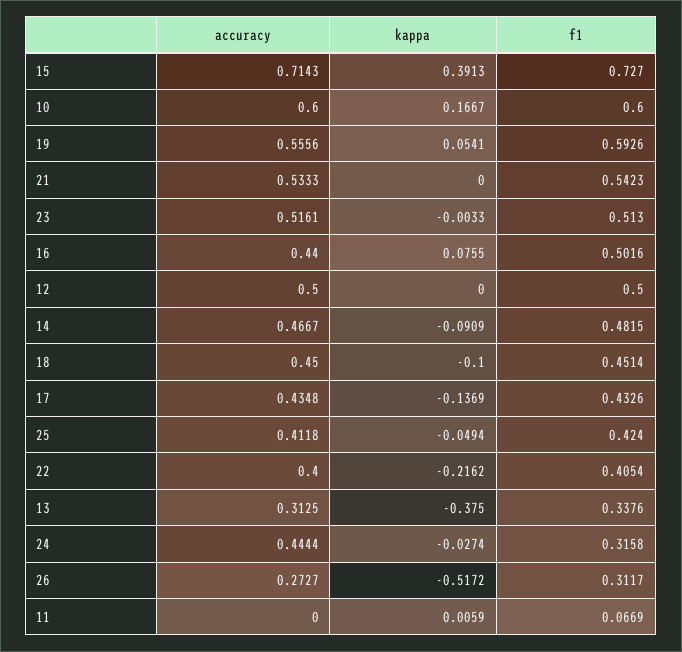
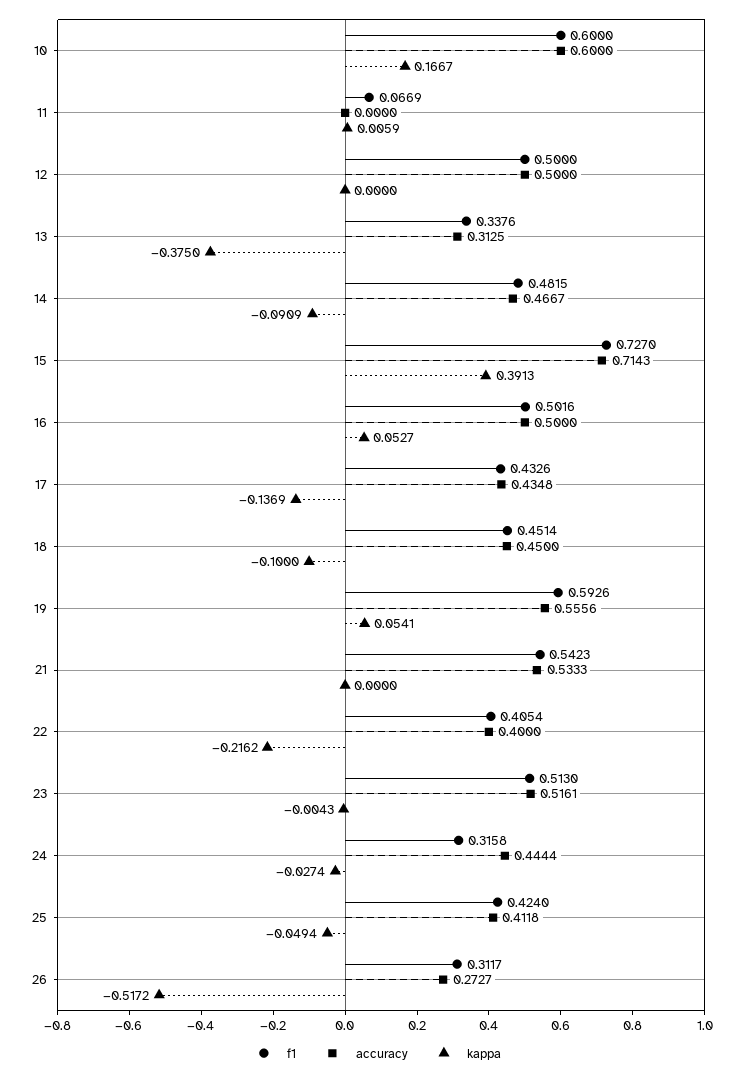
  {
    "accuracy": {
      "15": 0.7143,
      "10": 0.6,
      "19": 0.5556,
      "21": 0.5333,
      "23": 0.5161,
-     "16": 0.44,
+     "16": 0.5,
      "12": 0.5,
      "14": 0.4667,
      "18": 0.45,
      "17": 0.4348,
      "25": 0.4118,
      "22": 0.4,
      "13": 0.3125,
      "24": 0.4444,
      "26": 0.2727,
      "11": 0
    },
    "kappa": {
      "15": 0.3913,
      "10": 0.1667,
      "19": 0.0541,
      "21": 0,
-     "23": -0.0033,
+     "23": -0.0043,
-     "16": 0.0755,
+     "16": 0.0527,
      "12": 0,
      "14": -0.0909,
      "18": -0.1,
      "17": -0.1369,
      "25": -0.0494,
      "22": -0.2162,
      "13": -0.375,
      "24": -0.0274,
      "26": -0.5172,
      "11": 0.0059
    },
    "f1": {
      "15": 0.727,
      "10": 0.6,
      "19": 0.5926,
      "21": 0.5423,
      "23": 0.513,
      "16": 0.5016,
      "12": 0.5,
      "14": 0.4815,
      "18": 0.4514,
      "17": 0.4326,
      "25": 0.424,
      "22": 0.4054,
      "13": 0.3376,
      "24": 0.3158,
      "26": 0.3117,
      "11": 0.0669
    }
  }

